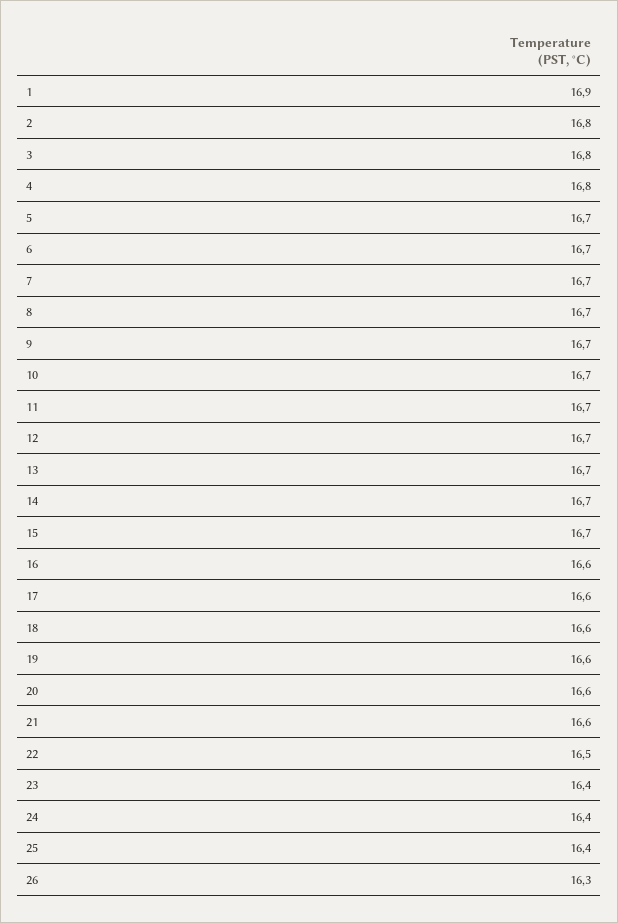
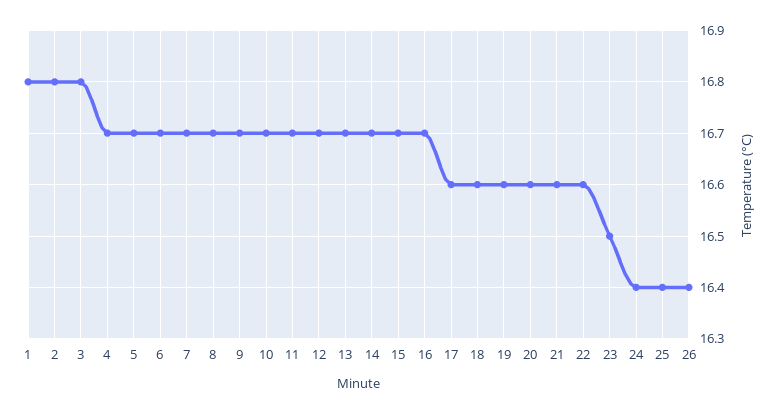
  {
-   "1": 16.9,
+   "1": 16.8,
    "2": 16.8,
    "3": 16.8,
-   "4": 16.8,
+   "4": 16.7,
    "5": 16.7,
    "6": 16.7,
    "7": 16.7,
    "8": 16.7,
    "9": 16.7,
    "10": 16.7,
    "11": 16.7,
    "12": 16.7,
    "13": 16.7,
    "14": 16.7,
    "15": 16.7,
-   "16": 16.6,
+   "16": 16.7,
    "17": 16.6,
    "18": 16.6,
    "19": 16.6,
    "20": 16.6,
    "21": 16.6,
-   "22": 16.5,
+   "22": 16.6,
-   "23": 16.4,
+   "23": 16.5,
    "24": 16.4,
    "25": 16.4,
-   "26": 16.3
+   "26": 16.4
  }

